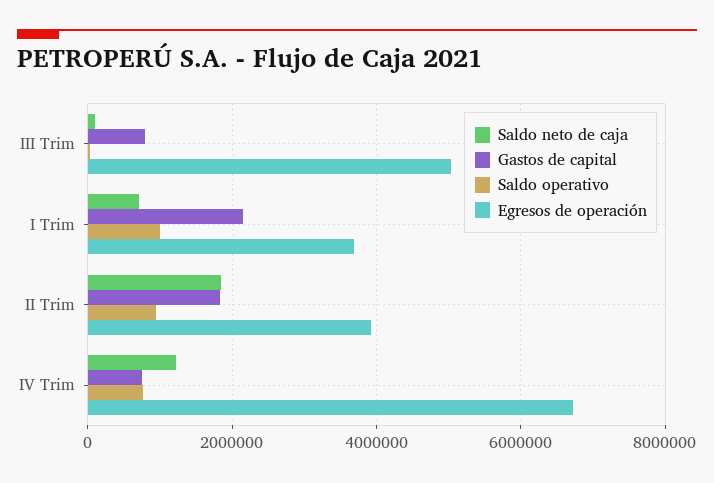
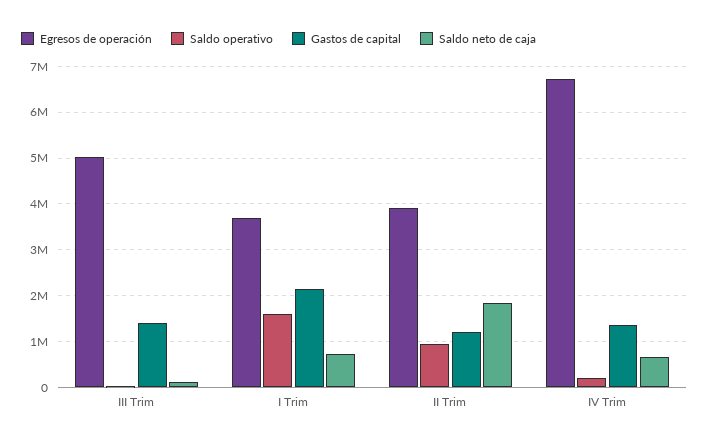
  {
    "Saldo neto de caja": {
      "III Trim": 200000,
      "I Trim": 800000,
      "II Trim": 1800000,
-     "IV Trim": 1200000
+     "IV Trim": 600000
    },
    "Gastos de capital": {
-     "III Trim": 800000,
+     "III Trim": 1400000,
      "I Trim": 2200000,
-     "II Trim": 1800000,
+     "II Trim": 1200000,
-     "IV Trim": 800000
+     "IV Trim": 1400000
    },
    "Saldo operativo": {
      "III Trim": 0,
-     "I Trim": 1000000,
+     "I Trim": 1600000,
      "II Trim": 1000000,
-     "IV Trim": 800000
+     "IV Trim": 200000
    },
    "Egresos de operación": {
      "III Trim": 5000000,
      "I Trim": 3600000,
      "II Trim": 4000000,
      "IV Trim": 6800000
    }
  }

